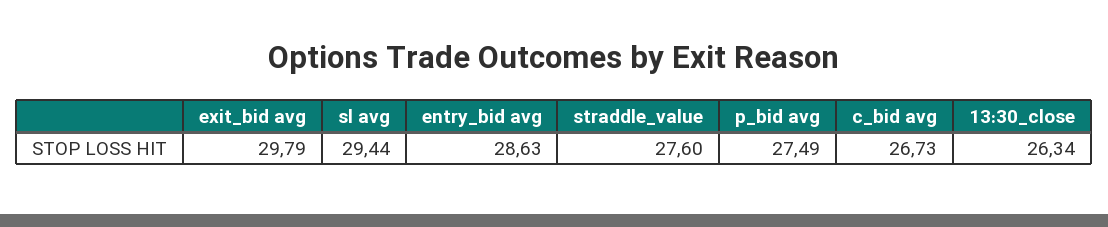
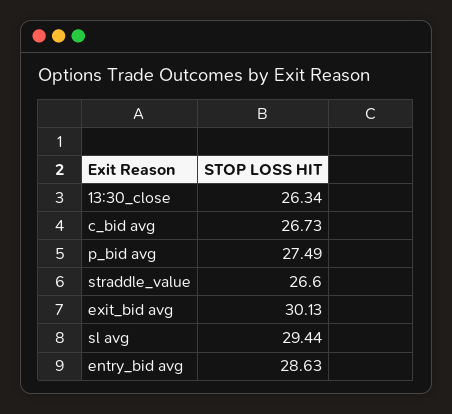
  {
-   "exit_bid avg": 29.79,
+   "exit_bid avg": 30.13,
    "sl avg": 29.44,
    "entry_bid avg": 28.63,
-   "straddle_value": 27.6,
+   "straddle_value": 26.6,
    "p_bid avg": 27.49,
    "c_bid avg": 26.73,
    "13:30_close": 26.34
  }

